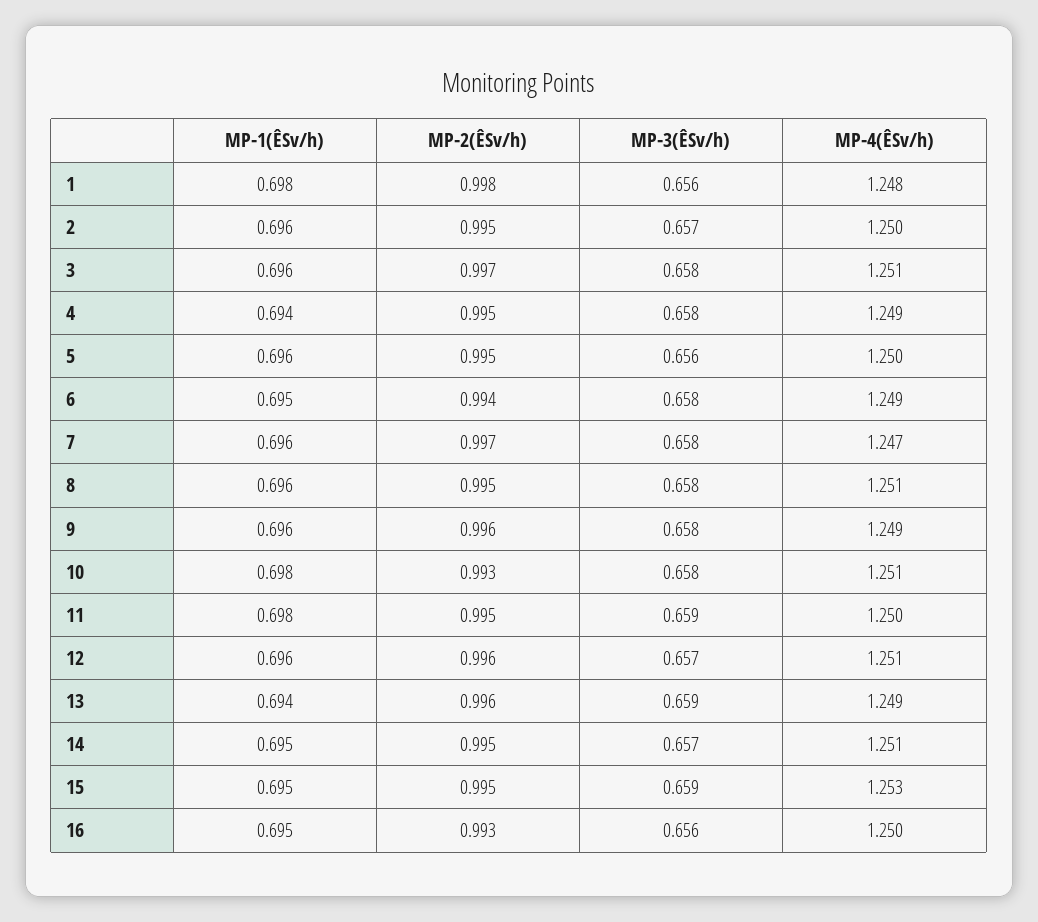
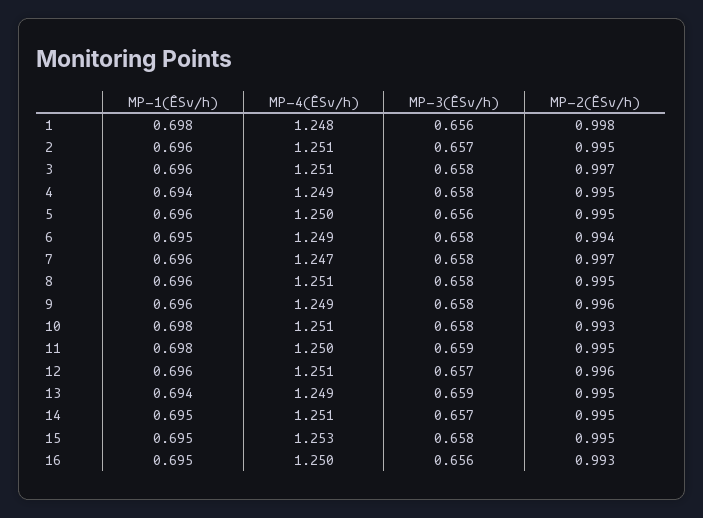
  {
    "MP-1(ÊSv/h)": {
      "1": 0.698,
      "2": 0.696,
      "3": 0.696,
      "4": 0.694,
      "5": 0.696,
      "6": 0.695,
      "7": 0.696,
      "8": 0.696,
      "9": 0.696,
      "10": 0.698,
      "11": 0.698,
      "12": 0.696,
      "13": 0.694,
      "14": 0.695,
      "15": 0.695,
      "16": 0.695
    },
    "MP-2(ÊSv/h)": {
      "1": 0.998,
      "2": 0.995,
      "3": 0.997,
      "4": 0.995,
      "5": 0.995,
      "6": 0.994,
      "7": 0.997,
      "8": 0.995,
      "9": 0.996,
      "10": 0.993,
      "11": 0.995,
      "12": 0.996,
-     "13": 0.996,
+     "13": 0.995,
      "14": 0.995,
      "15": 0.995,
      "16": 0.993
    },
    "MP-3(ÊSv/h)": {
      "1": 0.656,
      "2": 0.657,
      "3": 0.658,
      "4": 0.658,
      "5": 0.656,
      "6": 0.658,
      "7": 0.658,
      "8": 0.658,
      "9": 0.658,
      "10": 0.658,
      "11": 0.659,
      "12": 0.657,
      "13": 0.659,
      "14": 0.657,
-     "15": 0.659,
+     "15": 0.658,
      "16": 0.656
    },
    "MP-4(ÊSv/h)": {
      "1": 1.248,
-     "2": 1.25,
+     "2": 1.251,
      "3": 1.251,
      "4": 1.249,
      "5": 1.25,
      "6": 1.249,
      "7": 1.247,
      "8": 1.251,
      "9": 1.249,
      "10": 1.251,
      "11": 1.25,
      "12": 1.251,
      "13": 1.249,
      "14": 1.251,
      "15": 1.253,
      "16": 1.25
    }
  }

